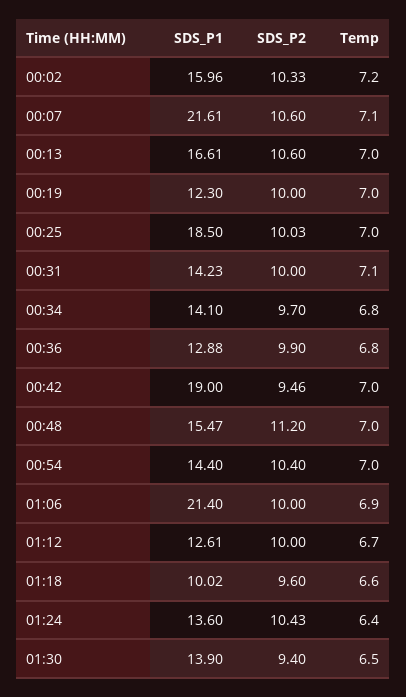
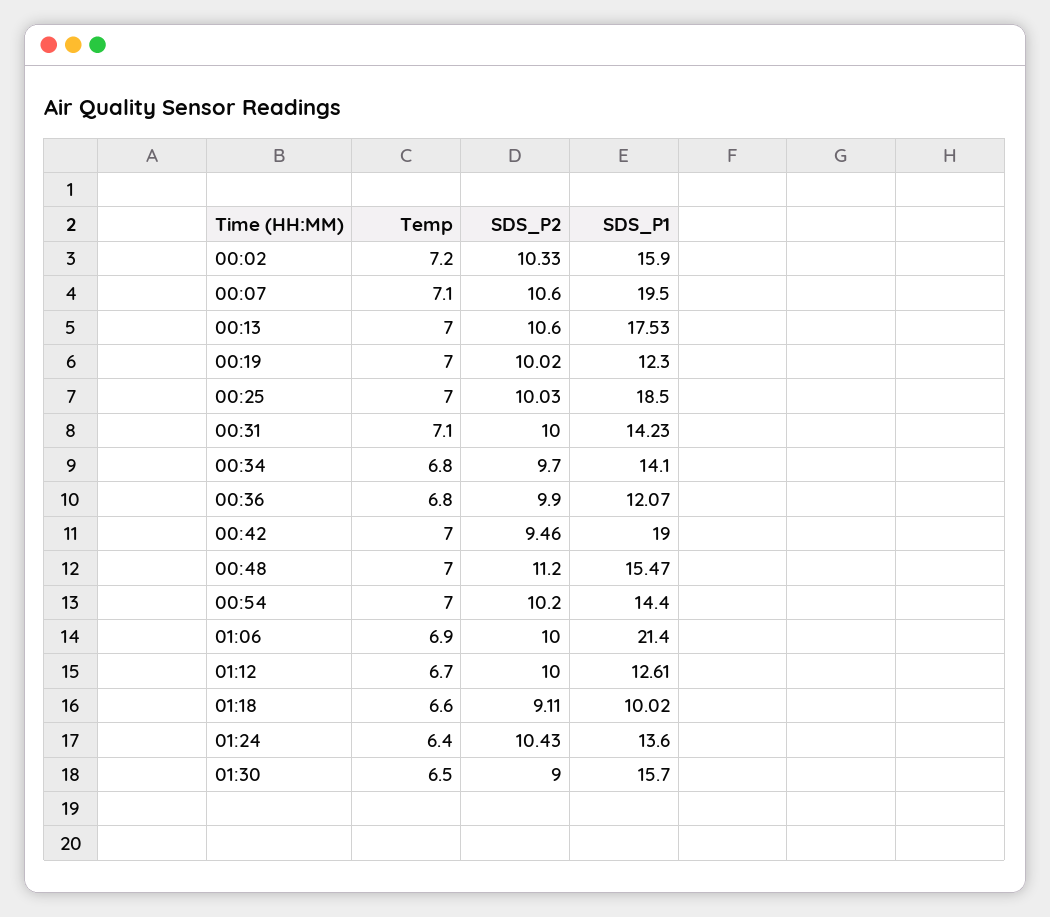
  {
    "SDS_P1": {
-     "00:02": 15.96,
+     "00:02": 15.9,
-     "00:07": 21.61,
+     "00:07": 19.5,
-     "00:13": 16.61,
+     "00:13": 17.53,
      "00:19": 12.3,
      "00:25": 18.5,
      "00:31": 14.23,
      "00:34": 14.1,
-     "00:36": 12.88,
+     "00:36": 12.07,
      "00:42": 19,
      "00:48": 15.47,
      "00:54": 14.4,
      "01:06": 21.4,
      "01:12": 12.61,
      "01:18": 10.02,
      "01:24": 13.6,
-     "01:30": 13.9
+     "01:30": 15.7
    },
    "SDS_P2": {
      "00:02": 10.33,
      "00:07": 10.6,
      "00:13": 10.6,
-     "00:19": 10,
+     "00:19": 10.02,
      "00:25": 10.03,
      "00:31": 10,
      "00:34": 9.7,
      "00:36": 9.9,
      "00:42": 9.46,
      "00:48": 11.2,
-     "00:54": 10.4,
+     "00:54": 10.2,
      "01:06": 10,
      "01:12": 10,
-     "01:18": 9.6,
+     "01:18": 9.11,
      "01:24": 10.43,
-     "01:30": 9.4
+     "01:30": 9
    },
    "Temp": {
      "00:02": 7.2,
      "00:07": 7.1,
      "00:13": 7,
      "00:19": 7,
      "00:25": 7,
      "00:31": 7.1,
      "00:34": 6.8,
      "00:36": 6.8,
      "00:42": 7,
      "00:48": 7,
      "00:54": 7,
      "01:06": 6.9,
      "01:12": 6.7,
      "01:18": 6.6,
      "01:24": 6.4,
      "01:30": 6.5
    }
  }

